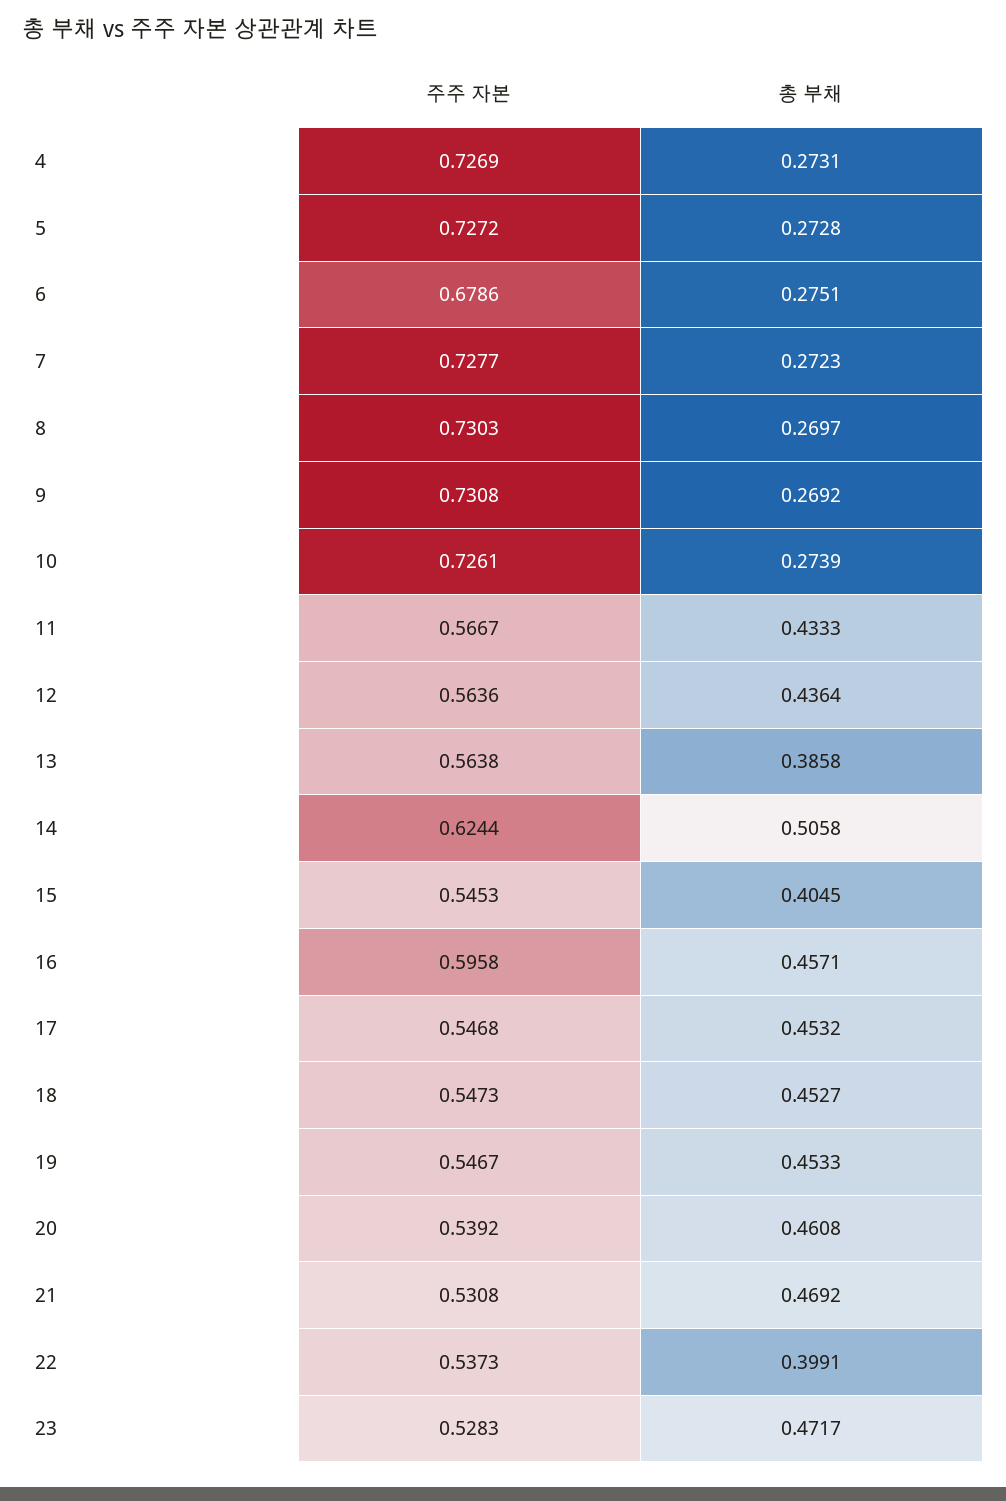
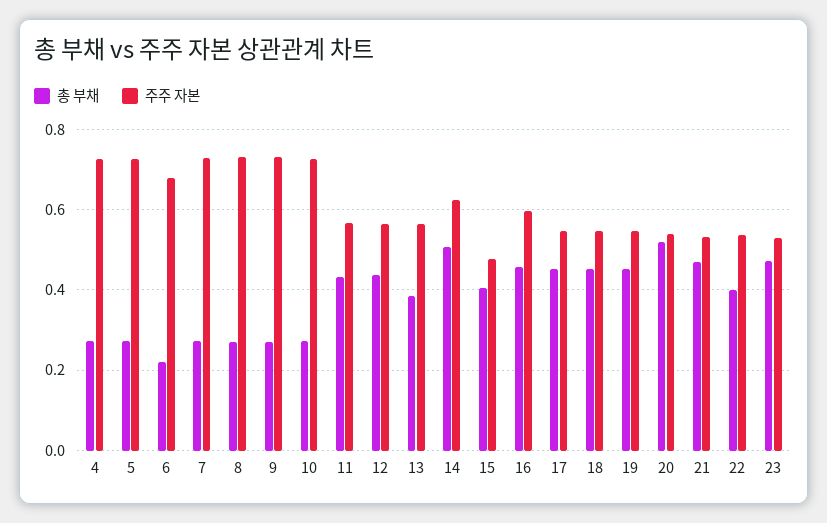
  {
    "주주 자본": {
      "4": 0.7269,
      "5": 0.7272,
      "6": 0.6786,
      "7": 0.7277,
      "8": 0.7303,
      "9": 0.7308,
      "10": 0.7261,
      "11": 0.5667,
      "12": 0.5636,
      "13": 0.5638,
      "14": 0.6244,
-     "15": 0.5453,
+     "15": 0.48,
      "16": 0.5958,
      "17": 0.5468,
      "18": 0.5473,
      "19": 0.5467,
      "20": 0.5392,
      "21": 0.5308,
      "22": 0.5373,
      "23": 0.5283
    },
    "총 부채": {
      "4": 0.2731,
      "5": 0.2728,
-     "6": 0.2751,
+     "6": 0.22,
      "7": 0.2723,
      "8": 0.2697,
      "9": 0.2692,
      "10": 0.2739,
      "11": 0.4333,
      "12": 0.4364,
      "13": 0.3858,
      "14": 0.5058,
      "15": 0.4045,
      "16": 0.4571,
      "17": 0.4532,
      "18": 0.4527,
      "19": 0.4533,
-     "20": 0.4608,
+     "20": 0.52,
      "21": 0.4692,
      "22": 0.3991,
      "23": 0.4717
    }
  }

